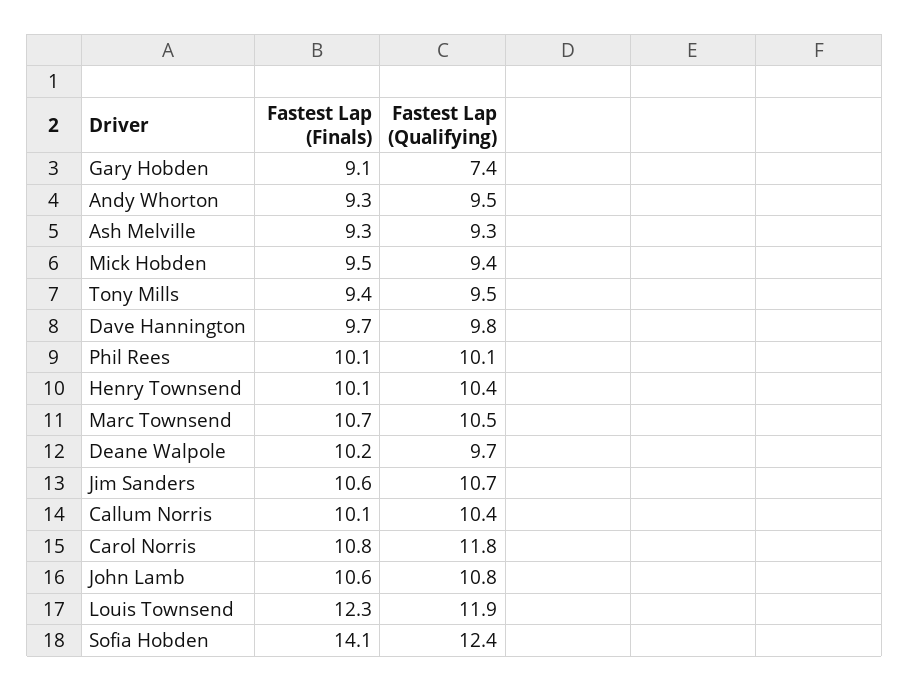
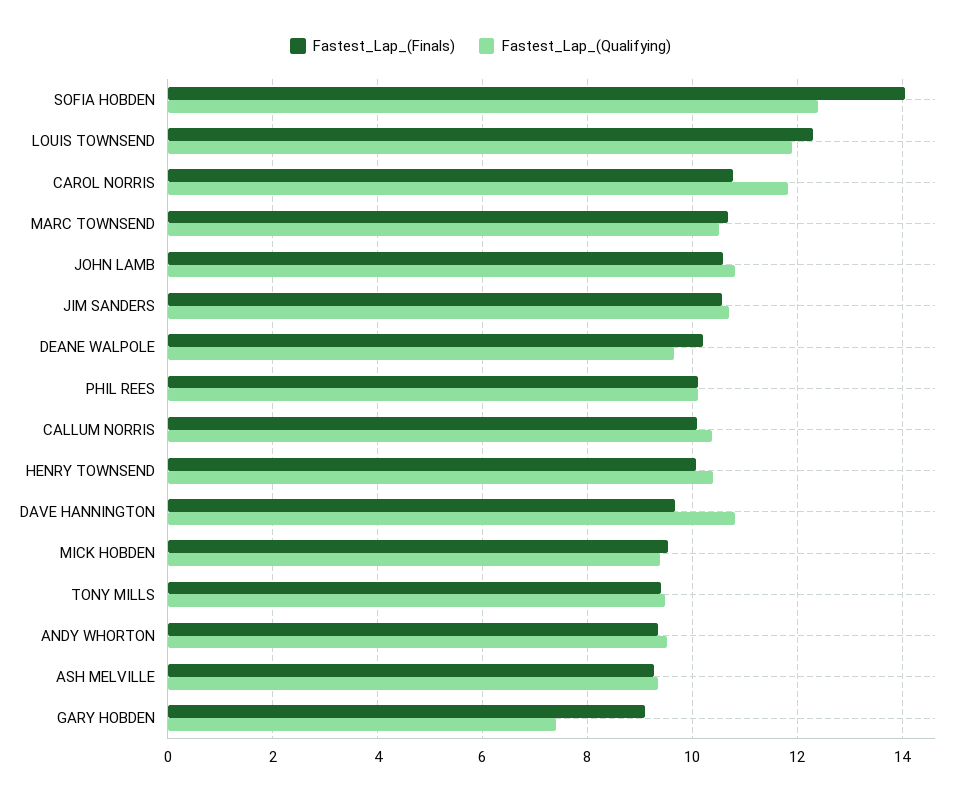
  {
    "Fastest Lap (Finals)": {
      "Gary Hobden": 9.1,
      "Andy Whorton": 9.3,
      "Ash Melville": 9.3,
      "Mick Hobden": 9.5,
      "Tony Mills": 9.4,
      "Dave Hannington": 9.7,
      "Phil Rees": 10.1,
      "Henry Townsend": 10.1,
      "Marc Townsend": 10.7,
      "Deane Walpole": 10.2,
      "Jim Sanders": 10.6,
      "Callum Norris": 10.1,
      "Carol Norris": 10.8,
      "John Lamb": 10.6,
      "Louis Townsend": 12.3,
      "Sofia Hobden": 14.1
    },
    "Fastest Lap (Qualifying)": {
      "Gary Hobden": 7.4,
      "Andy Whorton": 9.5,
      "Ash Melville": 9.3,
      "Mick Hobden": 9.4,
      "Tony Mills": 9.5,
-     "Dave Hannington": 9.8,
+     "Dave Hannington": 10.8,
      "Phil Rees": 10.1,
      "Henry Townsend": 10.4,
      "Marc Townsend": 10.5,
      "Deane Walpole": 9.7,
      "Jim Sanders": 10.7,
      "Callum Norris": 10.4,
      "Carol Norris": 11.8,
      "John Lamb": 10.8,
      "Louis Townsend": 11.9,
      "Sofia Hobden": 12.4
    }
  }

